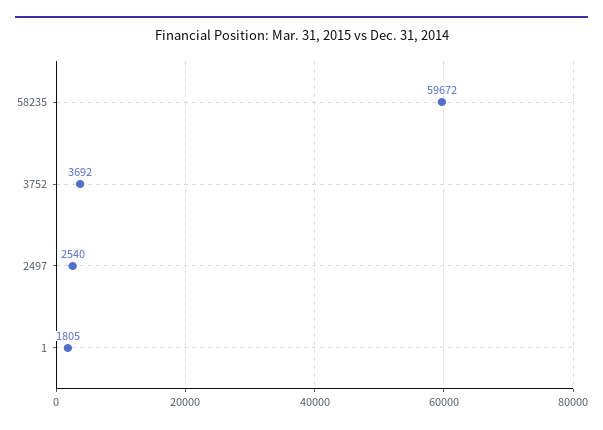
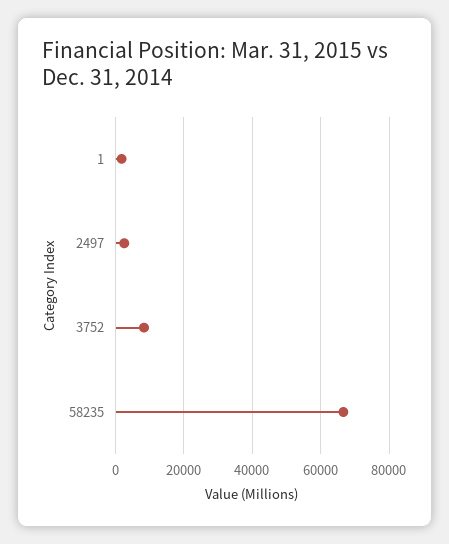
  {
-   "58235": 59672,
+   "58235": 66000,
-   "3752": 3692,
+   "3752": 8000,
    "2497": 2540,
    "1": 1805
  }

